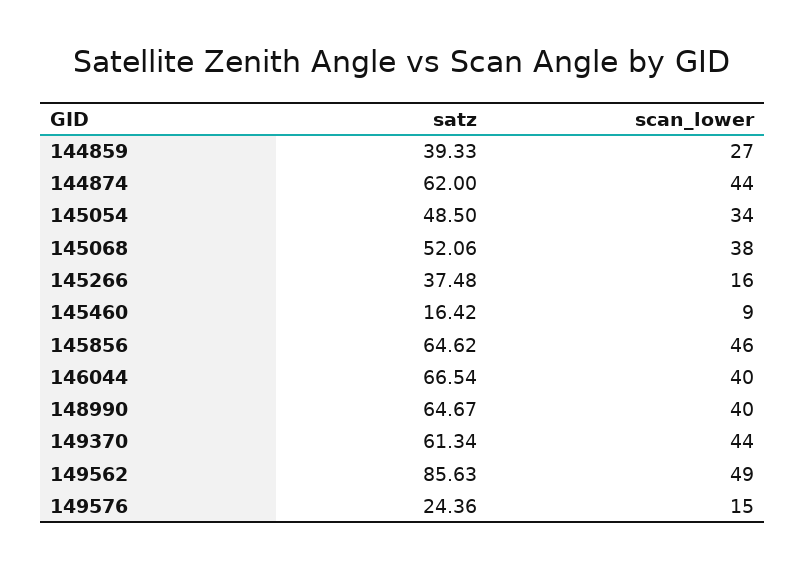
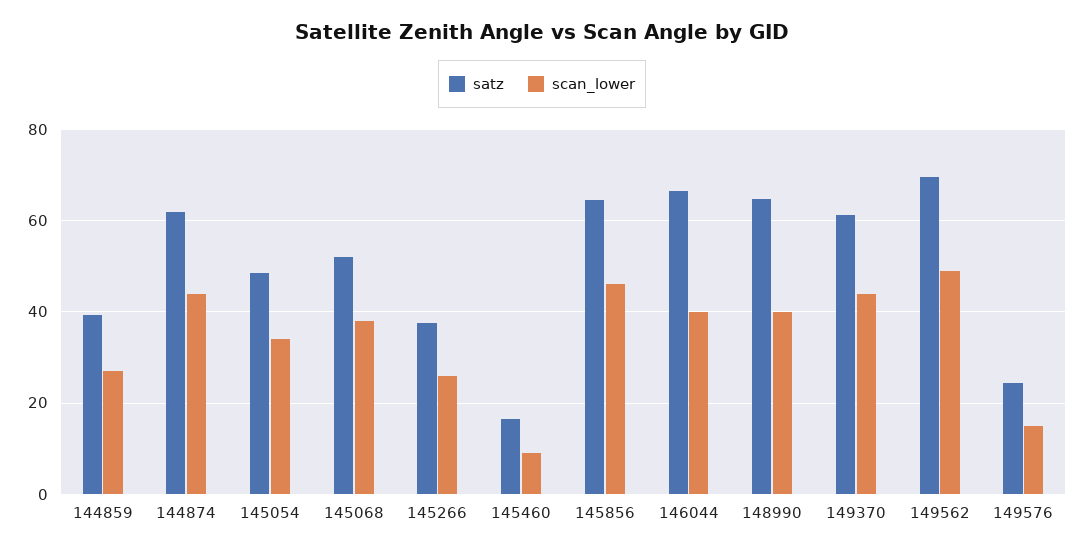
  {
    "satz": {
      "144859": 39.33,
      "144874": 62,
      "145054": 48.5,
      "145068": 52.06,
      "145266": 37.48,
      "145460": 16.42,
      "145856": 64.62,
      "146044": 66.54,
      "148990": 64.67,
      "149370": 61.34,
-     "149562": 85.63,
+     "149562": 70,
      "149576": 24.36
    },
    "scan_lower": {
      "144859": 27,
      "144874": 44,
      "145054": 34,
      "145068": 38,
-     "145266": 16,
+     "145266": 26,
      "145460": 9,
      "145856": 46,
      "146044": 40,
      "148990": 40,
      "149370": 44,
      "149562": 49,
      "149576": 15
    }
  }

